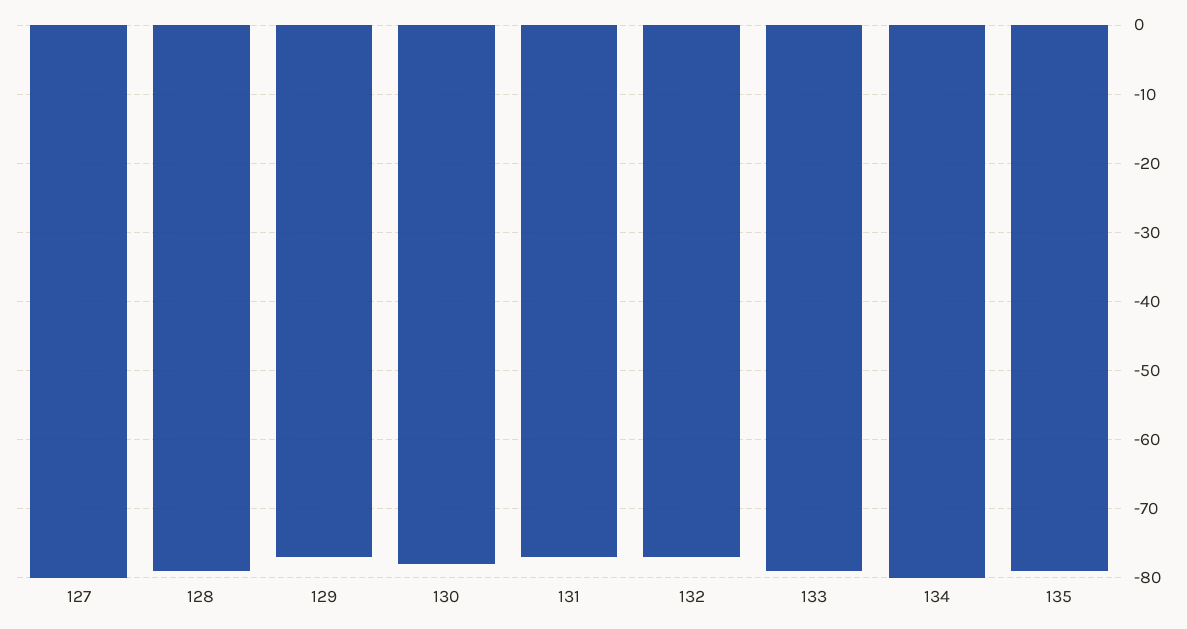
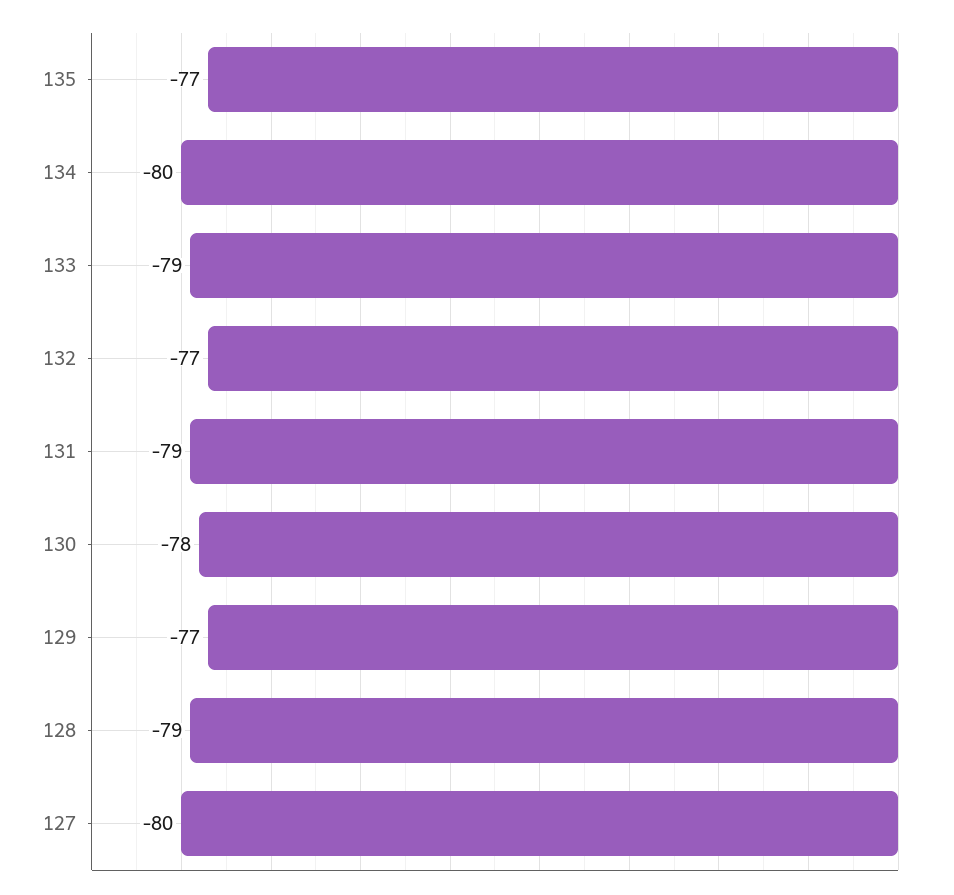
  {
    "127": -80,
    "128": -79,
    "129": -77,
    "130": -78,
-   "131": -77,
+   "131": -79,
    "132": -77,
    "133": -79,
    "134": -80,
-   "135": -79
+   "135": -77
  }

